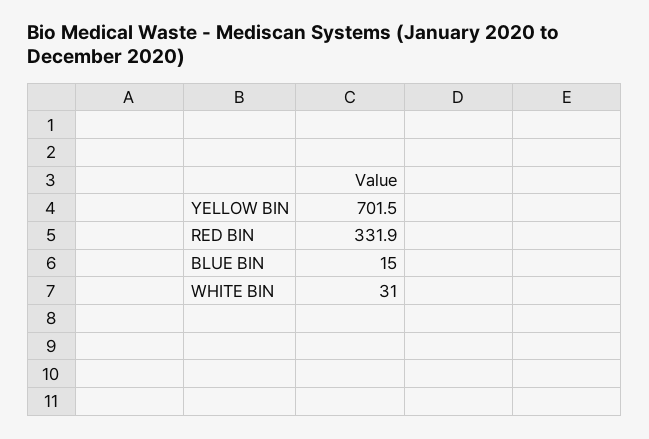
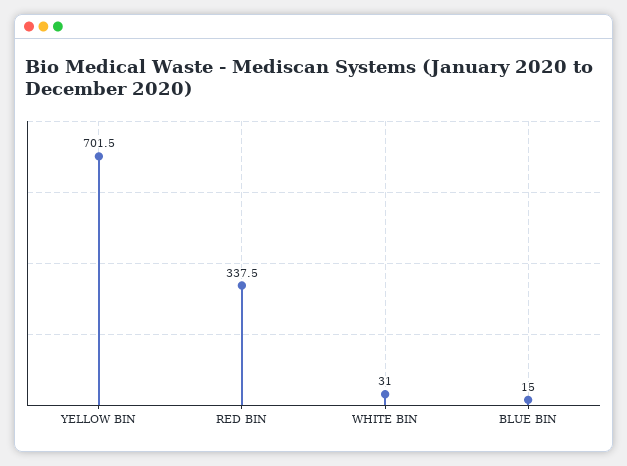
  {
    "YELLOW BIN": 701.5,
-   "RED BIN": 331.9,
+   "RED BIN": 337.5,
    "BLUE BIN": 15,
    "WHITE BIN": 31
  }

